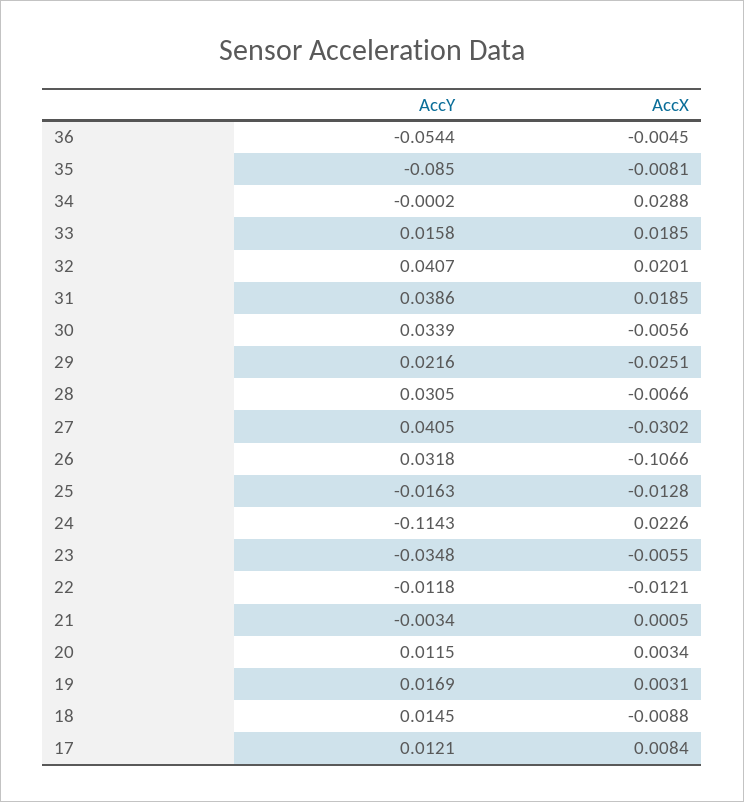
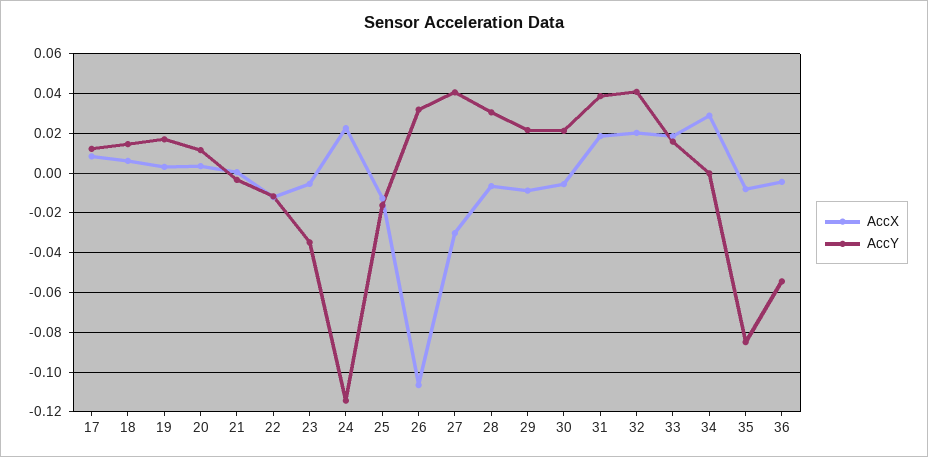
  {
    "AccY": {
      "36": -0.0544,
      "35": -0.085,
      "34": -0.0002,
      "33": 0.0158,
      "32": 0.0407,
      "31": 0.0386,
-     "30": 0.0339,
+     "30": 0.02,
      "29": 0.0216,
      "28": 0.0305,
      "27": 0.0405,
      "26": 0.0318,
      "25": -0.0163,
      "24": -0.1143,
      "23": -0.0348,
      "22": -0.0118,
      "21": -0.0034,
      "20": 0.0115,
      "19": 0.0169,
      "18": 0.0145,
      "17": 0.0121
    },
    "AccX": {
      "36": -0.0045,
      "35": -0.0081,
      "34": 0.0288,
      "33": 0.0185,
      "32": 0.0201,
      "31": 0.0185,
      "30": -0.0056,
-     "29": -0.0251,
+     "29": -0.01,
      "28": -0.0066,
      "27": -0.0302,
      "26": -0.1066,
      "25": -0.0128,
      "24": 0.0226,
      "23": -0.0055,
      "22": -0.0121,
      "21": 0.0005,
      "20": 0.0034,
      "19": 0.0031,
-     "18": -0.0088,
+     "18": 0.005,
      "17": 0.0084
    }
  }

